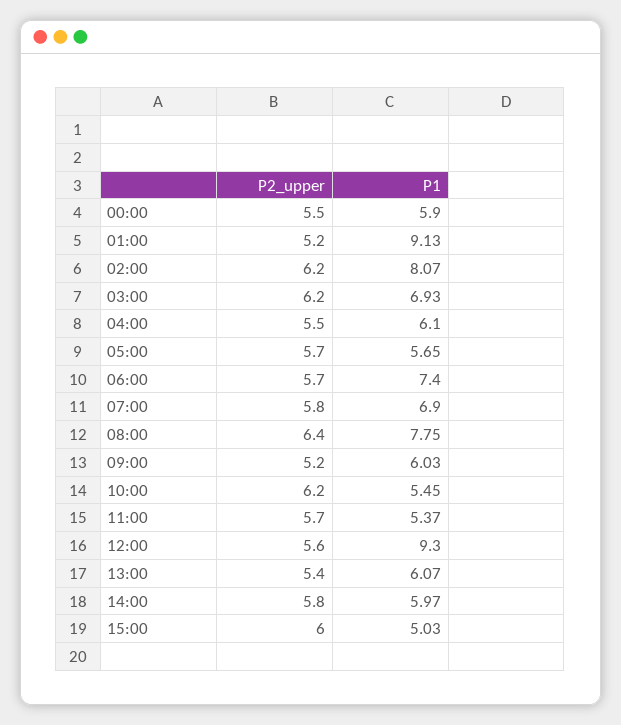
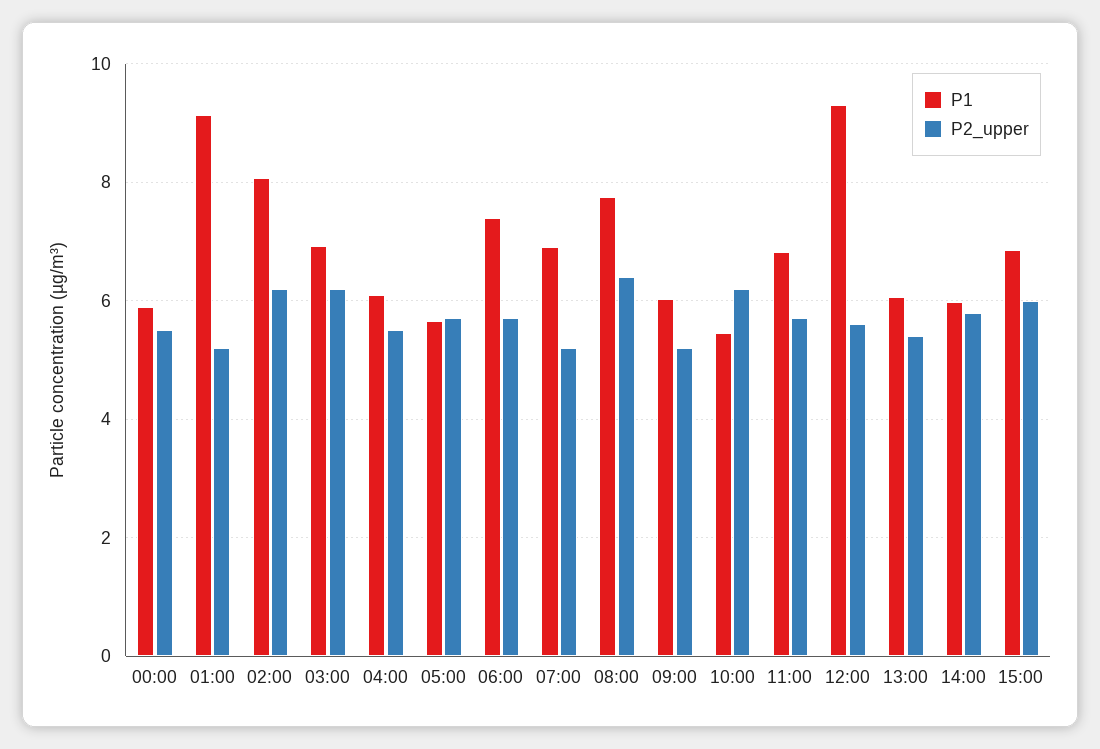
  {
    "P2_upper": {
      "00:00": 5.5,
      "01:00": 5.2,
      "02:00": 6.2,
      "03:00": 6.2,
      "04:00": 5.5,
      "05:00": 5.7,
      "06:00": 5.7,
-     "07:00": 5.8,
+     "07:00": 5.2,
      "08:00": 6.4,
      "09:00": 5.2,
      "10:00": 6.2,
      "11:00": 5.7,
      "12:00": 5.6,
      "13:00": 5.4,
      "14:00": 5.8,
      "15:00": 6
    },
    "P1": {
      "00:00": 5.9,
      "01:00": 9.13,
      "02:00": 8.07,
      "03:00": 6.93,
      "04:00": 6.1,
      "05:00": 5.65,
      "06:00": 7.4,
      "07:00": 6.9,
      "08:00": 7.75,
      "09:00": 6.03,
      "10:00": 5.45,
-     "11:00": 5.37,
+     "11:00": 6.8,
      "12:00": 9.3,
      "13:00": 6.07,
      "14:00": 5.97,
-     "15:00": 5.03
+     "15:00": 6.8
    }
  }

